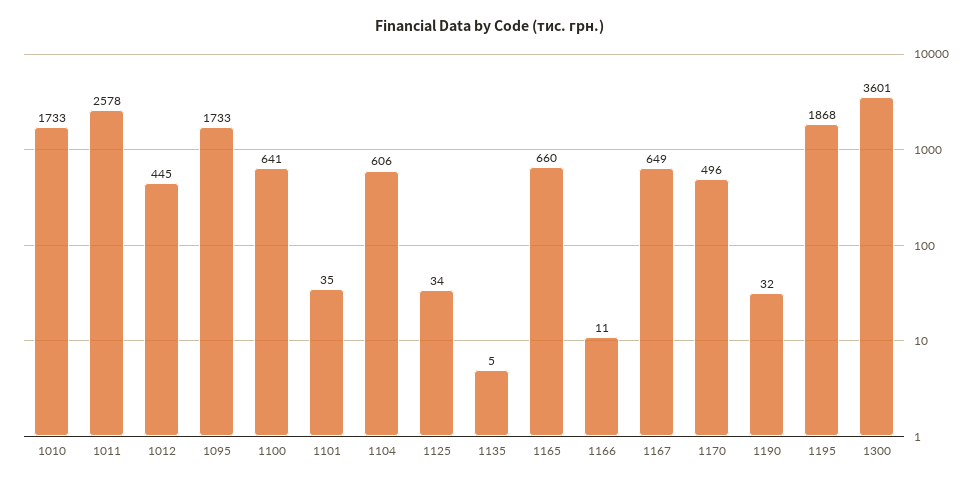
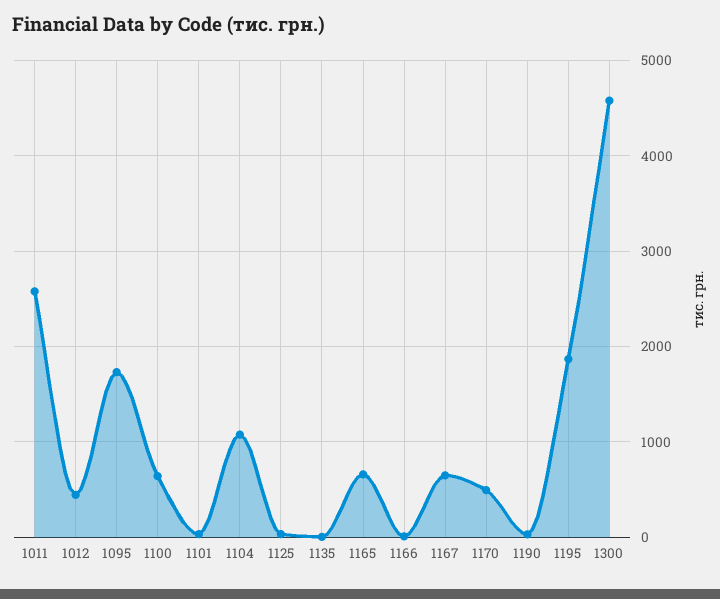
  {
-   "1010": 1733,
    "1011": 2578,
    "1012": 445,
    "1095": 1733,
    "1100": 641,
    "1101": 35,
-   "1104": 606,
+   "1104": 1100,
    "1125": 34,
    "1135": 5,
    "1165": 660,
    "1166": 11,
    "1167": 649,
    "1170": 496,
    "1190": 32,
    "1195": 1868,
-   "1300": 3601
+   "1300": 4600
  }

